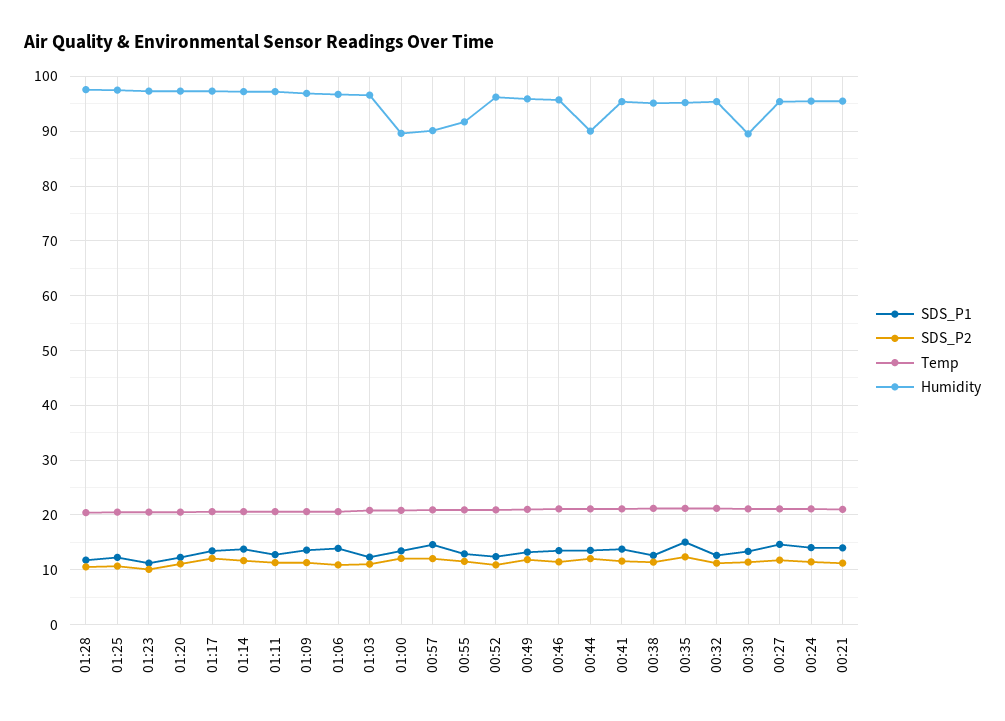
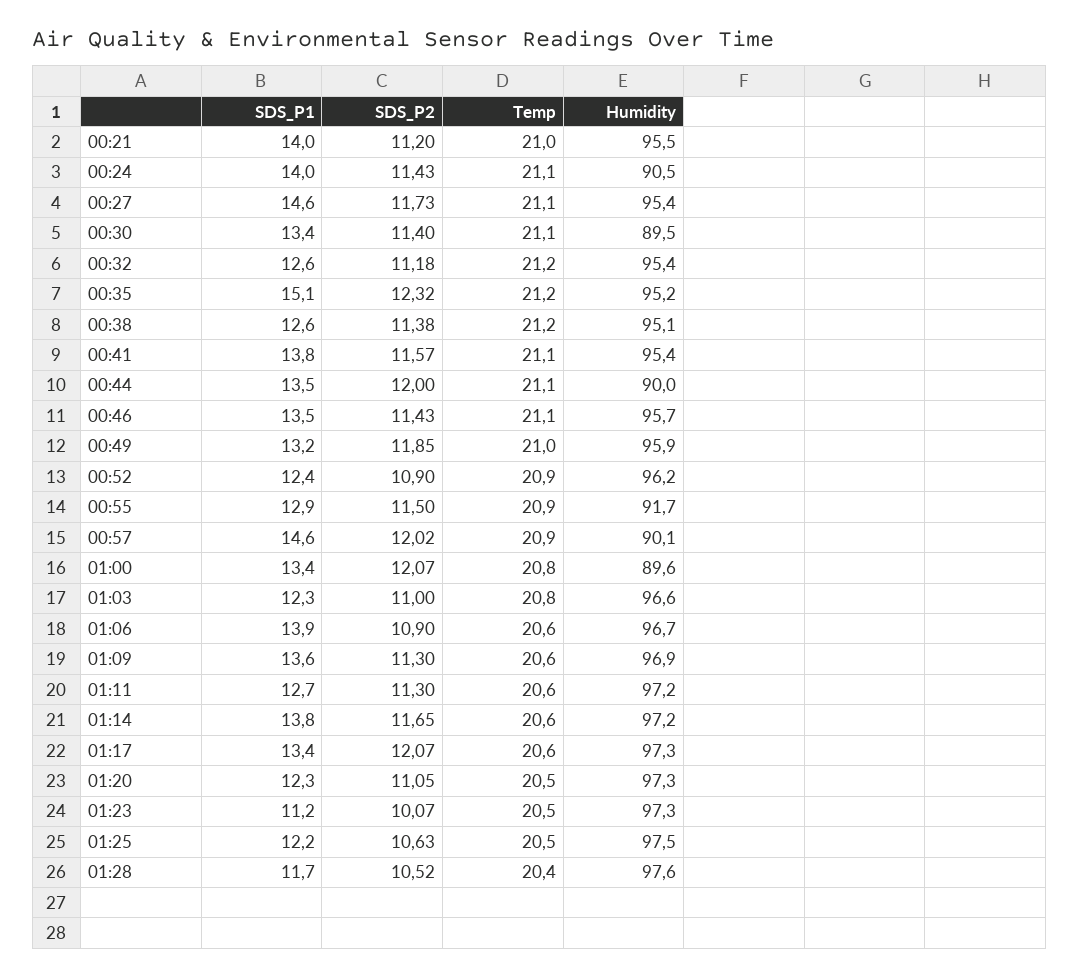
  {
    "SDS_P1": {
      "01:28": 11.7,
      "01:25": 12.2,
      "01:23": 11.2,
      "01:20": 12.3,
      "01:17": 13.4,
      "01:14": 13.8,
      "01:11": 12.7,
      "01:09": 13.6,
      "01:06": 13.9,
      "01:03": 12.3,
      "01:00": 13.4,
      "00:57": 14.6,
      "00:55": 12.9,
      "00:52": 12.4,
      "00:49": 13.2,
      "00:46": 13.5,
      "00:44": 13.5,
      "00:41": 13.8,
      "00:38": 12.6,
      "00:35": 15.1,
      "00:32": 12.6,
      "00:30": 13.4,
      "00:27": 14.6,
      "00:24": 14,
      "00:21": 14
    },
    "SDS_P2": {
      "01:28": 10.52,
      "01:25": 10.63,
      "01:23": 10.07,
      "01:20": 11.05,
      "01:17": 12.07,
      "01:14": 11.65,
      "01:11": 11.3,
      "01:09": 11.3,
      "01:06": 10.9,
      "01:03": 11,
      "01:00": 12.07,
      "00:57": 12.02,
      "00:55": 11.5,
      "00:52": 10.9,
      "00:49": 11.85,
      "00:46": 11.43,
      "00:44": 12,
      "00:41": 11.57,
      "00:38": 11.38,
      "00:35": 12.32,
      "00:32": 11.18,
      "00:30": 11.4,
      "00:27": 11.73,
      "00:24": 11.43,
      "00:21": 11.2
    },
    "Temp": {
      "01:28": 20.4,
      "01:25": 20.5,
      "01:23": 20.5,
      "01:20": 20.5,
      "01:17": 20.6,
      "01:14": 20.6,
      "01:11": 20.6,
      "01:09": 20.6,
      "01:06": 20.6,
      "01:03": 20.8,
      "01:00": 20.8,
      "00:57": 20.9,
      "00:55": 20.9,
      "00:52": 20.9,
      "00:49": 21,
      "00:46": 21.1,
      "00:44": 21.1,
      "00:41": 21.1,
      "00:38": 21.2,
      "00:35": 21.2,
      "00:32": 21.2,
      "00:30": 21.1,
      "00:27": 21.1,
      "00:24": 21.1,
      "00:21": 21
    },
    "Humidity": {
      "01:28": 97.6,
      "01:25": 97.5,
      "01:23": 97.3,
      "01:20": 97.3,
      "01:17": 97.3,
      "01:14": 97.2,
      "01:11": 97.2,
      "01:09": 96.9,
      "01:06": 96.7,
      "01:03": 96.6,
      "01:00": 89.6,
      "00:57": 90.1,
      "00:55": 91.7,
      "00:52": 96.2,
      "00:49": 95.9,
      "00:46": 95.7,
      "00:44": 90,
      "00:41": 95.4,
      "00:38": 95.1,
      "00:35": 95.2,
      "00:32": 95.4,
      "00:30": 89.5,
      "00:27": 95.4,
-     "00:24": 96,
+     "00:24": 90.5,
      "00:21": 95.5
    }
  }

